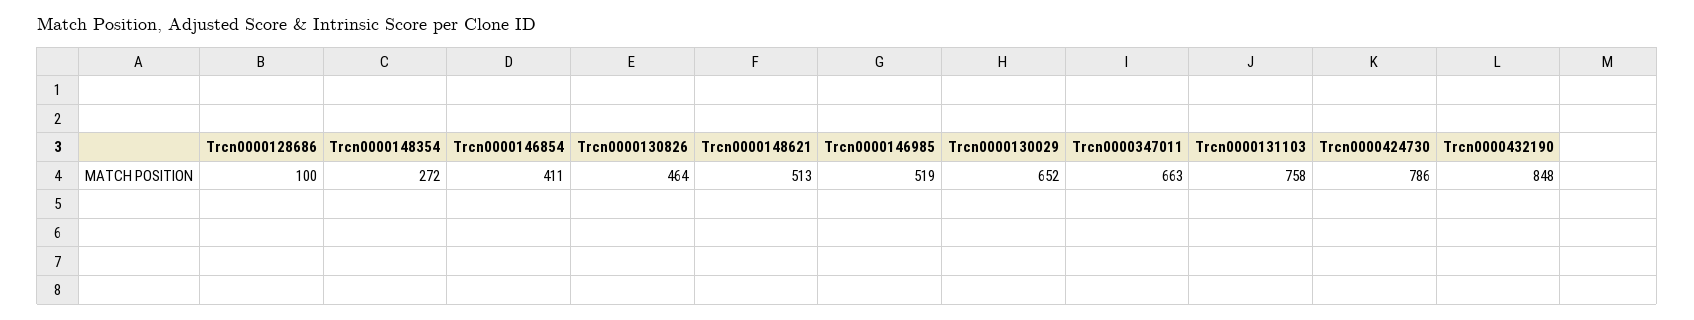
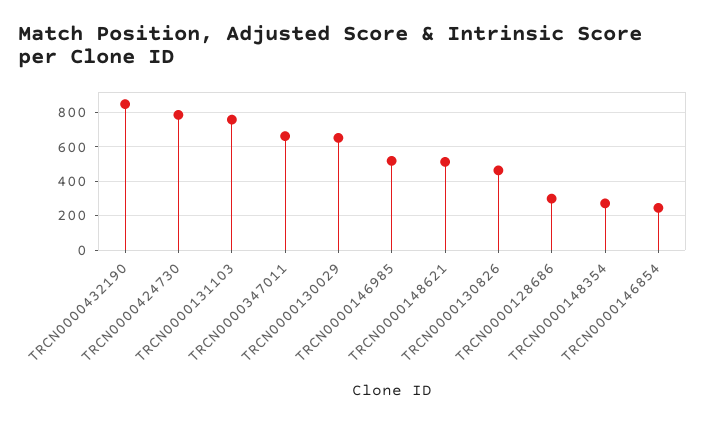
  {
-   "Trcn0000128686": 100,
+   "Trcn0000128686": 300,
    "Trcn0000148354": 272,
-   "Trcn0000146854": 411,
+   "Trcn0000146854": 250,
    "Trcn0000130826": 464,
    "Trcn0000148621": 513,
    "Trcn0000146985": 519,
    "Trcn0000130029": 652,
    "Trcn0000347011": 663,
    "Trcn0000131103": 758,
    "Trcn0000424730": 786,
    "Trcn0000432190": 848
  }

